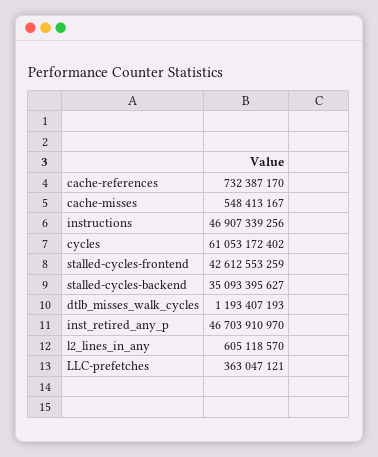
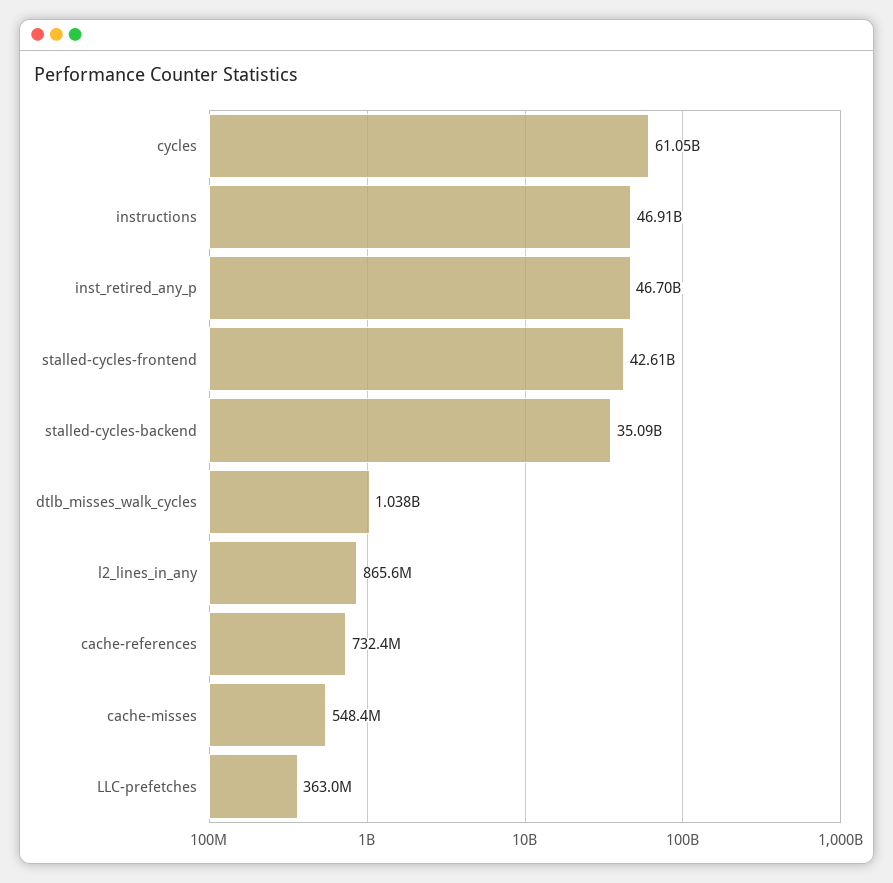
  {
    "cache-references": 732387170,
    "cache-misses": 548413167,
    "instructions": 46907339256,
    "cycles": 61053172402,
    "stalled-cycles-frontend": 42612553259,
    "stalled-cycles-backend": 35093395627,
-   "dtlb_misses_walk_cycles": 1193407193,
+   "dtlb_misses_walk_cycles": 1038000000,
    "inst_retired_any_p": 46703910970,
-   "l2_lines_in_any": 605118570,
+   "l2_lines_in_any": 865600000,
    "LLC-prefetches": 363047121
  }

